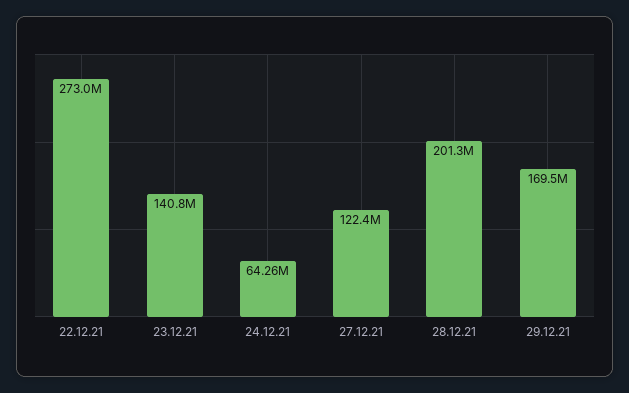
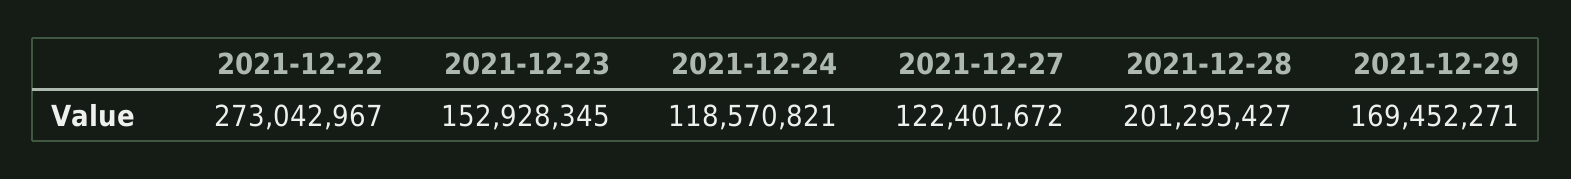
  {
    "22.12.21": 273042967,
-   "23.12.21": 140800000,
+   "23.12.21": 152928345,
-   "24.12.21": 64260000,
+   "24.12.21": 118570821,
    "27.12.21": 122401672,
    "28.12.21": 201295427,
    "29.12.21": 169452271
  }

